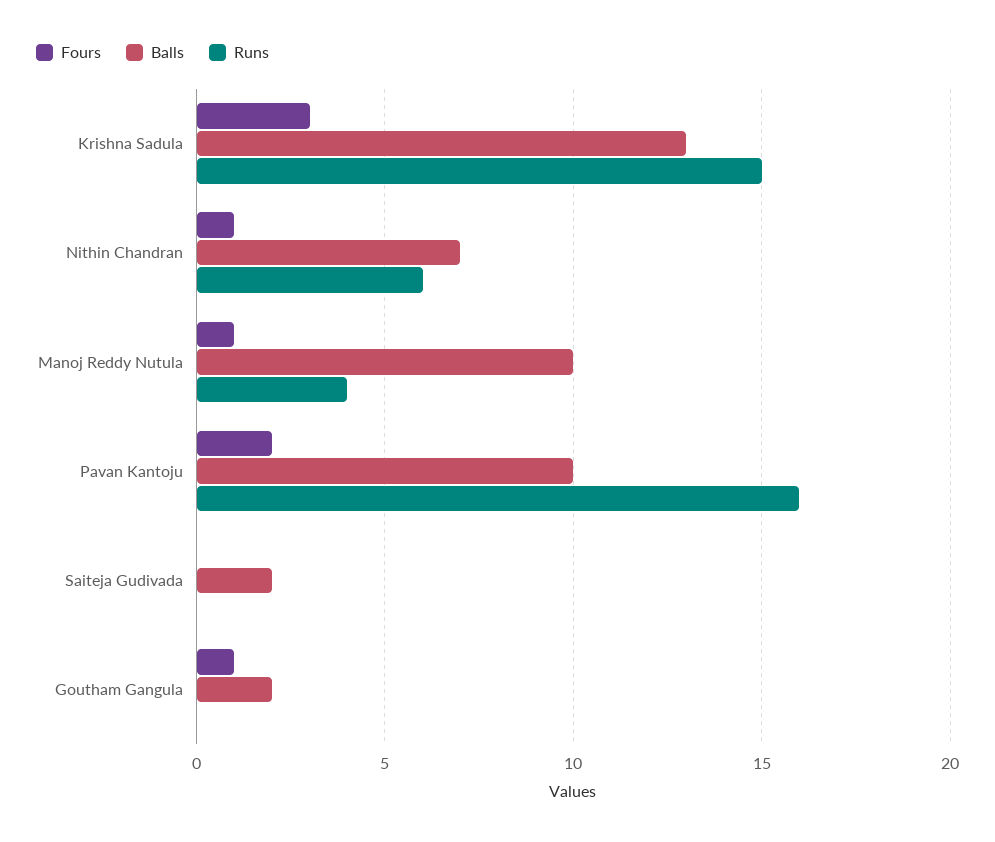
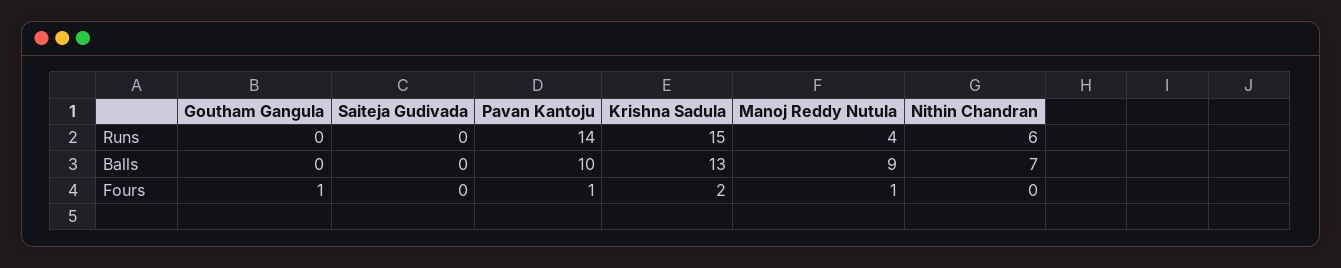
  {
    "Fours": {
-     "Krishna Sadula": 3,
+     "Krishna Sadula": 2,
-     "Nithin Chandran": 1,
+     "Nithin Chandran": 0,
      "Manoj Reddy Nutula": 1,
-     "Pavan Kantoju": 2,
+     "Pavan Kantoju": 1,
      "Saiteja Gudivada": 0,
      "Goutham Gangula": 1
    },
    "Balls": {
      "Krishna Sadula": 13,
      "Nithin Chandran": 7,
-     "Manoj Reddy Nutula": 10,
+     "Manoj Reddy Nutula": 9,
      "Pavan Kantoju": 10,
-     "Saiteja Gudivada": 2,
+     "Saiteja Gudivada": 0,
-     "Goutham Gangula": 2
+     "Goutham Gangula": 0
    },
    "Runs": {
      "Krishna Sadula": 15,
      "Nithin Chandran": 6,
      "Manoj Reddy Nutula": 4,
-     "Pavan Kantoju": 16,
+     "Pavan Kantoju": 14,
      "Saiteja Gudivada": 0,
      "Goutham Gangula": 0
    }
  }

